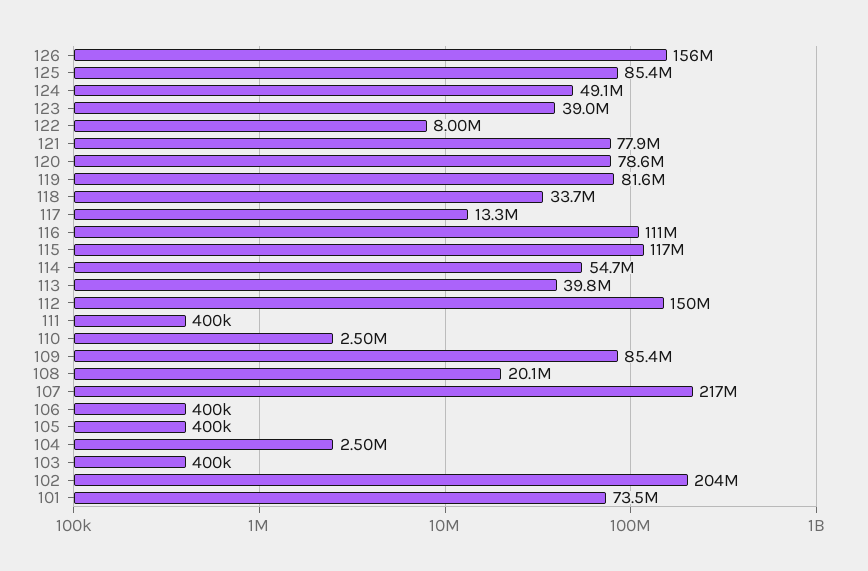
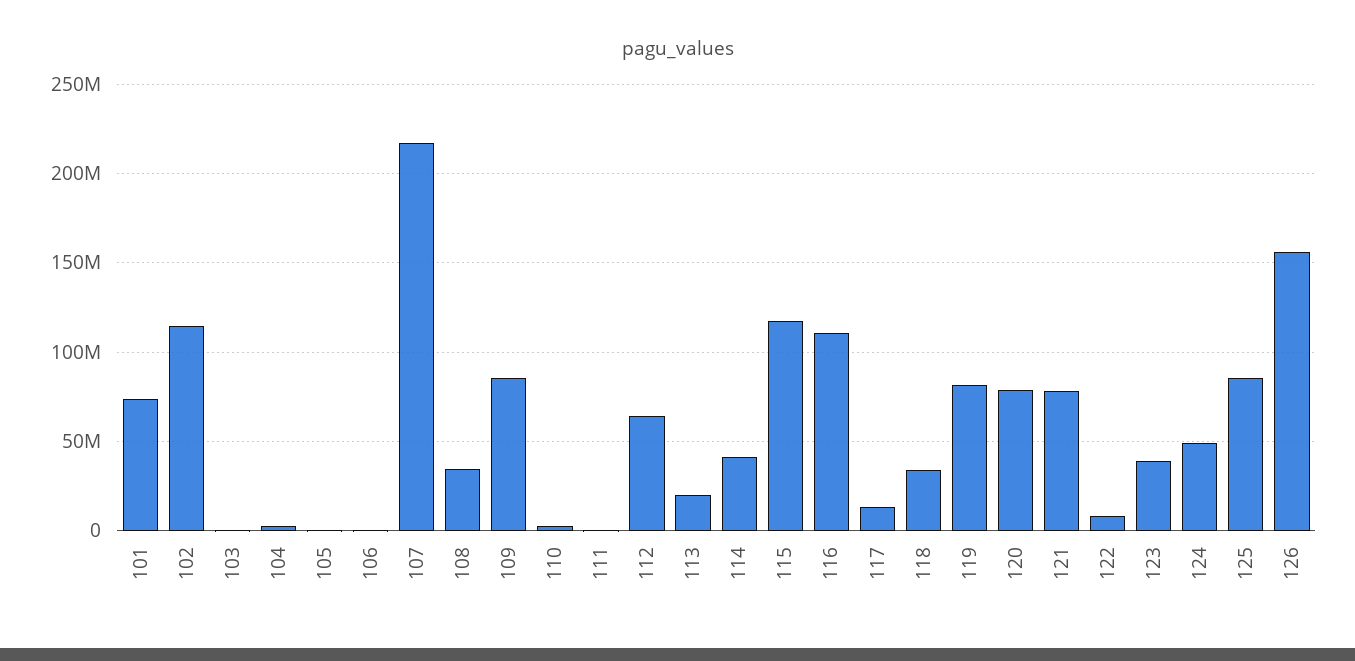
  {
    "126": 156000000,
    "125": 85400000,
    "124": 49100000,
    "123": 39000000,
    "122": 8000000,
    "121": 77900000,
    "120": 78600000,
    "119": 81600000,
    "118": 33700000,
    "117": 13300000,
    "116": 111000000,
    "115": 117000000,
-   "114": 54700000,
+   "114": 40000000,
-   "113": 39800000,
+   "113": 20000000,
-   "112": 150000000,
+   "112": 65000000,
    "111": 400000,
    "110": 2500000,
    "109": 85400000,
-   "108": 20100000,
+   "108": 35000000,
    "107": 217000000,
    "106": 400000,
    "105": 400000,
    "104": 2500000,
    "103": 400000,
-   "102": 204000000,
+   "102": 115000000,
    "101": 73500000
  }

